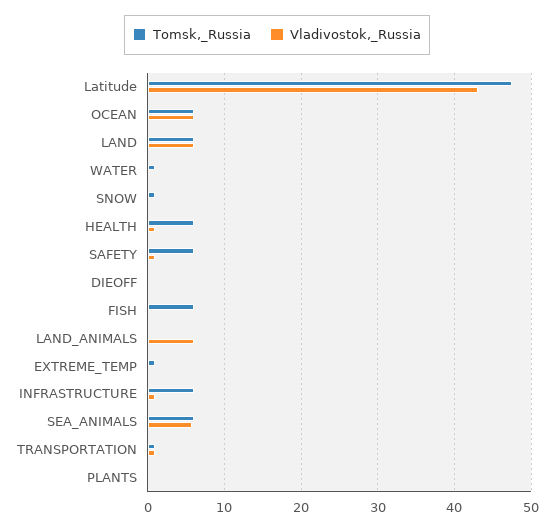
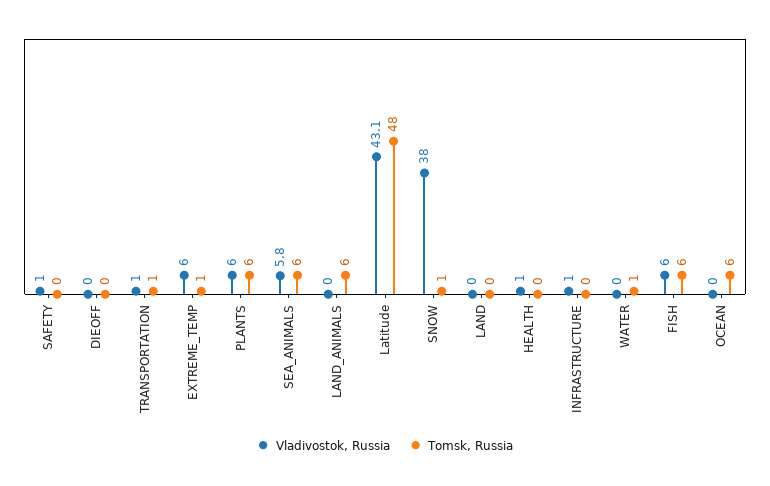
  {
    "Tomsk,_Russia": {
      "Latitude": 48,
      "OCEAN": 6,
-     "LAND": 6,
+     "LAND": 0,
      "WATER": 1,
      "SNOW": 1,
-     "HEALTH": 6,
+     "HEALTH": 0,
-     "SAFETY": 6,
+     "SAFETY": 0,
      "DIEOFF": 0,
      "FISH": 6,
-     "LAND_ANIMALS": 0,
+     "LAND_ANIMALS": 6,
      "EXTREME_TEMP": 1,
-     "INFRASTRUCTURE": 6,
+     "INFRASTRUCTURE": 0,
      "SEA_ANIMALS": 6,
      "TRANSPORTATION": 1,
-     "PLANTS": 0
+     "PLANTS": 6
    },
    "Vladivostok,_Russia": {
      "Latitude": 43.1,
-     "OCEAN": 6,
+     "OCEAN": 0,
-     "LAND": 6,
+     "LAND": 0,
      "WATER": 0,
-     "SNOW": 0,
+     "SNOW": 38,
      "HEALTH": 1,
      "SAFETY": 1,
      "DIEOFF": 0,
-     "FISH": 0,
+     "FISH": 6,
-     "LAND_ANIMALS": 6,
+     "LAND_ANIMALS": 0,
-     "EXTREME_TEMP": 0,
+     "EXTREME_TEMP": 6,
      "INFRASTRUCTURE": 1,
      "SEA_ANIMALS": 5.8,
      "TRANSPORTATION": 1,
-     "PLANTS": 0
+     "PLANTS": 6
    }
  }

